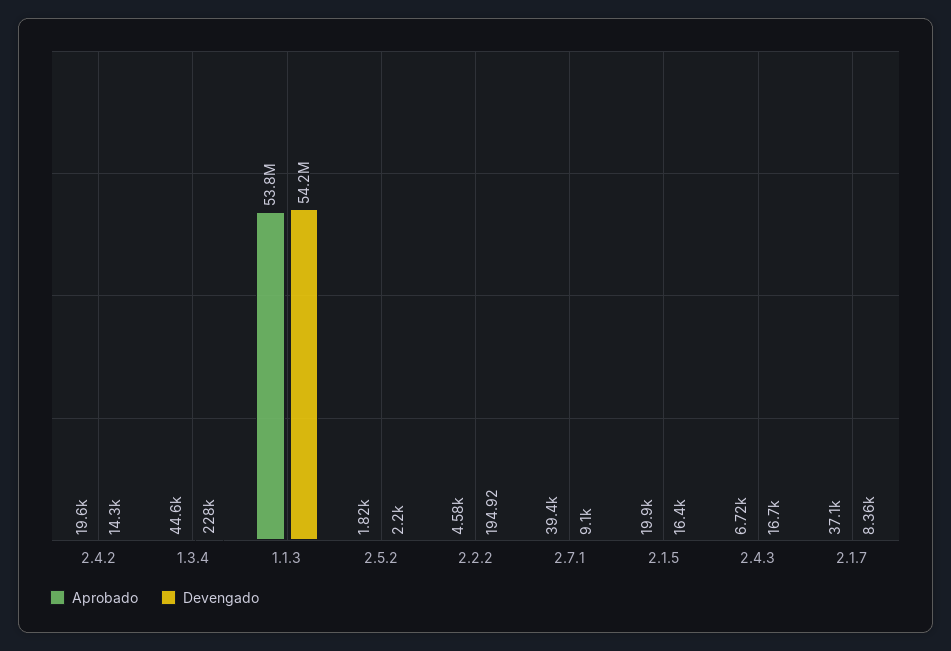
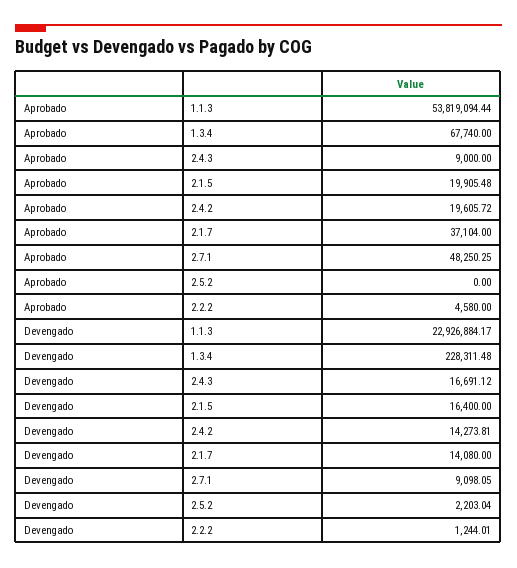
  {
    "Aprobado": {
      "2.4.2": 19605.72,
-     "1.3.4": 44600,
+     "1.3.4": 67740,
      "1.1.3": 53819094.44,
-     "2.5.2": 1820,
+     "2.5.2": 0,
      "2.2.2": 4580,
-     "2.7.1": 39400,
+     "2.7.1": 48250.25,
      "2.1.5": 19905.48,
-     "2.4.3": 6720,
+     "2.4.3": 9000,
      "2.1.7": 37104
    },
    "Devengado": {
      "2.4.2": 14273.81,
      "1.3.4": 228311.48,
-     "1.1.3": 54200000,
+     "1.1.3": 22926884.17,
      "2.5.2": 2203.04,
-     "2.2.2": 194.92,
+     "2.2.2": 1244.01,
      "2.7.1": 9098.05,
      "2.1.5": 16400,
      "2.4.3": 16691.12,
-     "2.1.7": 8360
+     "2.1.7": 14080
    }
  }

